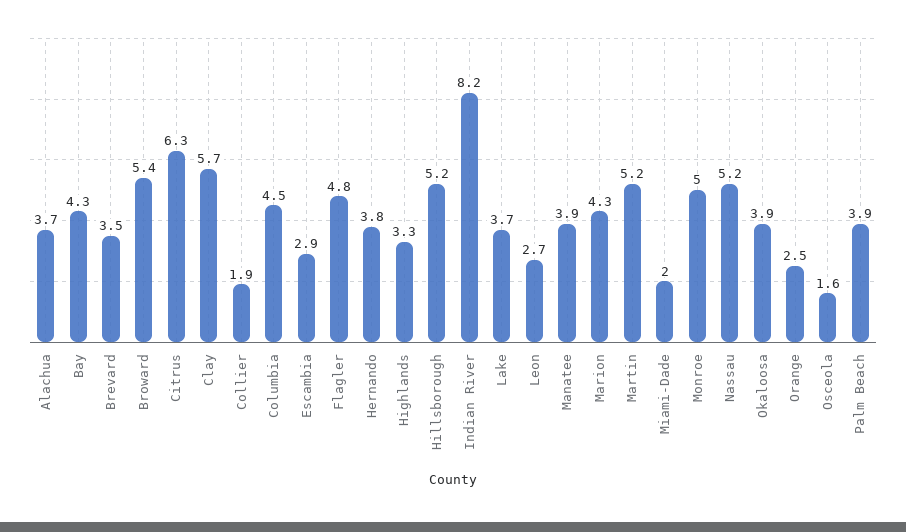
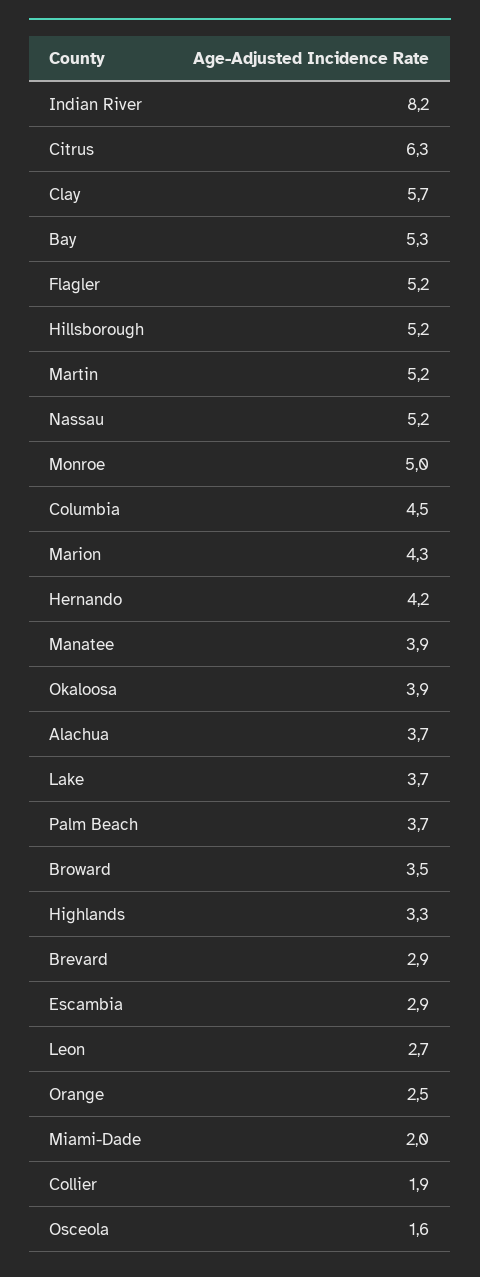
  {
    "Alachua": 3.7,
-   "Bay": 4.3,
+   "Bay": 5.3,
-   "Brevard": 3.5,
+   "Brevard": 2.9,
-   "Broward": 5.4,
+   "Broward": 3.5,
    "Citrus": 6.3,
    "Clay": 5.7,
    "Collier": 1.9,
    "Columbia": 4.5,
    "Escambia": 2.9,
-   "Flagler": 4.8,
+   "Flagler": 5.2,
-   "Hernando": 3.8,
+   "Hernando": 4.2,
    "Highlands": 3.3,
    "Hillsborough": 5.2,
    "Indian River": 8.2,
    "Lake": 3.7,
    "Leon": 2.7,
    "Manatee": 3.9,
    "Marion": 4.3,
    "Martin": 5.2,
    "Miami-Dade": 2,
    "Monroe": 5,
    "Nassau": 5.2,
    "Okaloosa": 3.9,
    "Orange": 2.5,
    "Osceola": 1.6,
-   "Palm Beach": 3.9
+   "Palm Beach": 3.7
  }

